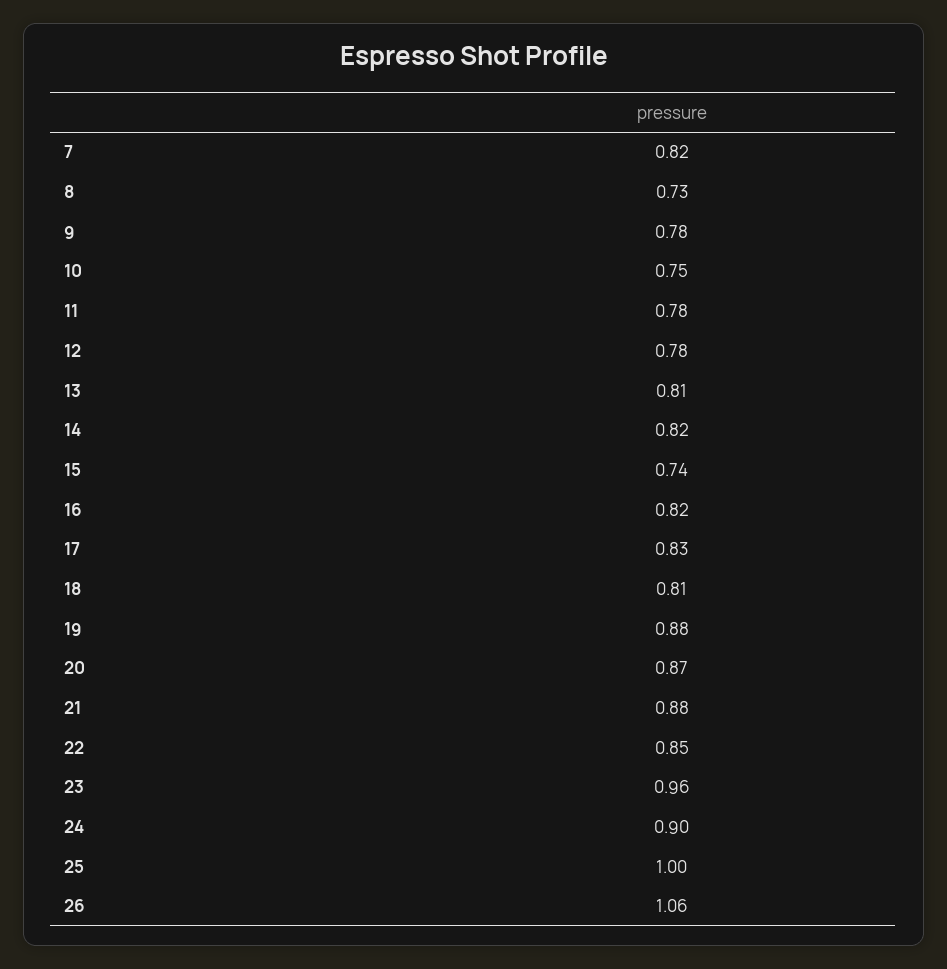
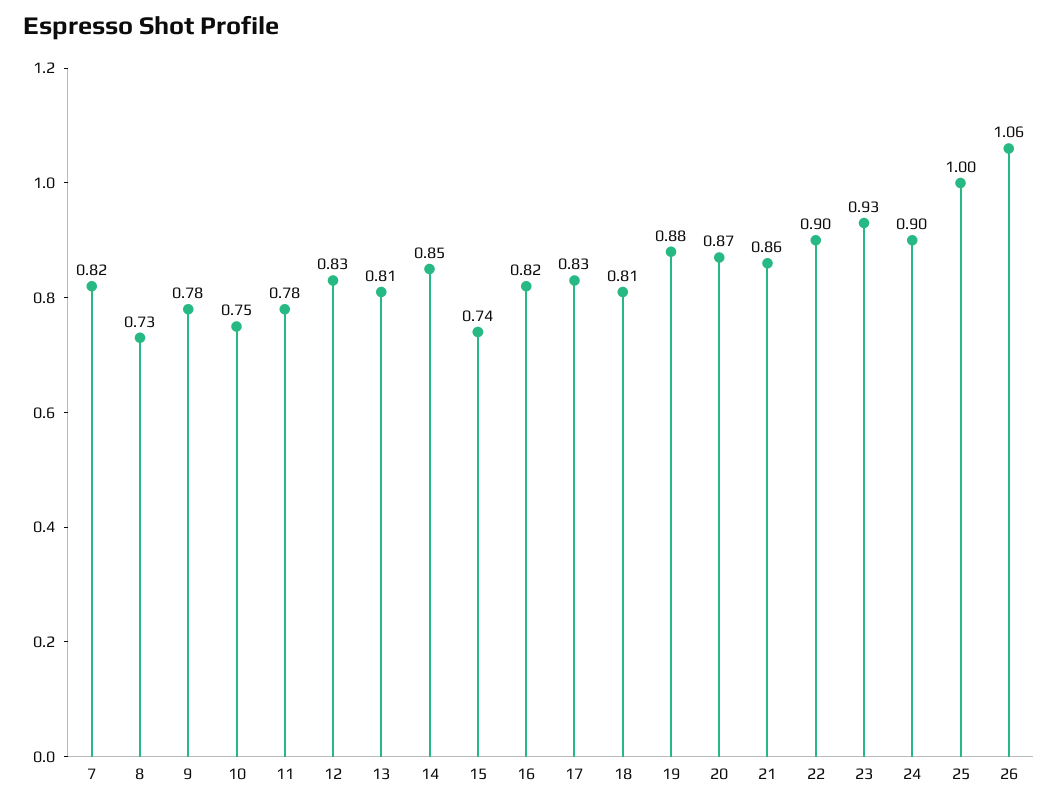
  {
    "7": 0.82,
    "8": 0.73,
    "9": 0.78,
    "10": 0.75,
    "11": 0.78,
-   "12": 0.78,
+   "12": 0.83,
    "13": 0.81,
-   "14": 0.82,
+   "14": 0.85,
    "15": 0.74,
    "16": 0.82,
    "17": 0.83,
    "18": 0.81,
    "19": 0.88,
    "20": 0.87,
-   "21": 0.88,
+   "21": 0.86,
-   "22": 0.85,
+   "22": 0.9,
-   "23": 0.96,
+   "23": 0.93,
    "24": 0.9,
    "25": 1,
    "26": 1.06
  }

